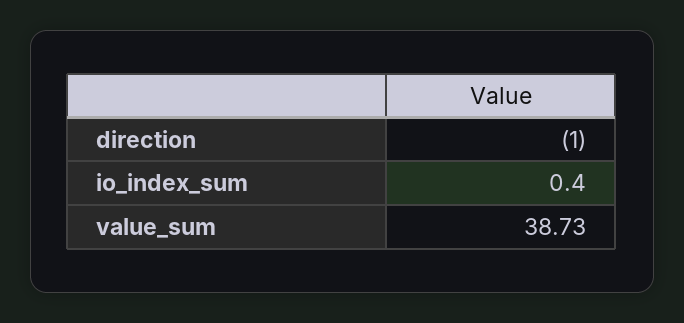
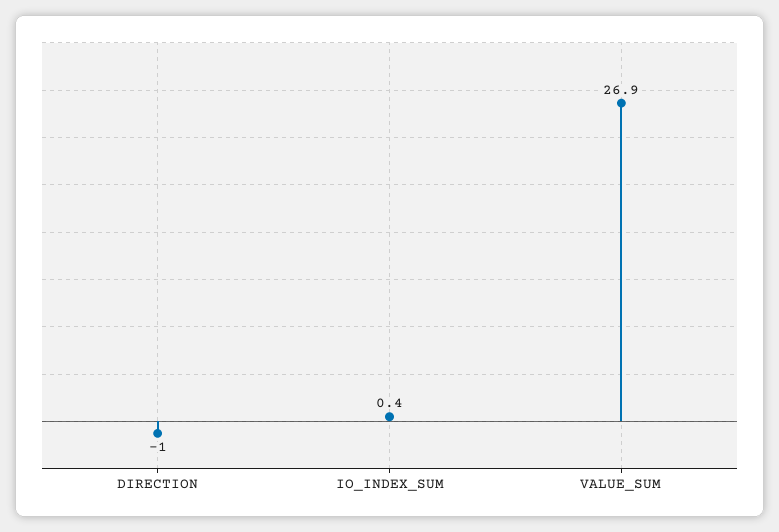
  {
    "direction": -1,
    "io_index_sum": 0.4,
-   "value_sum": 38.73
+   "value_sum": 26.9
  }

